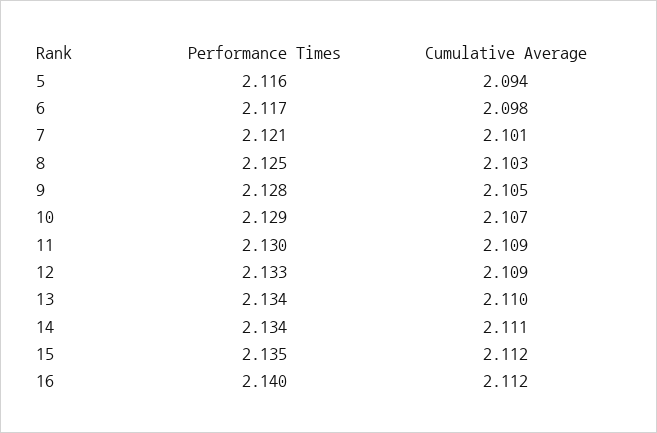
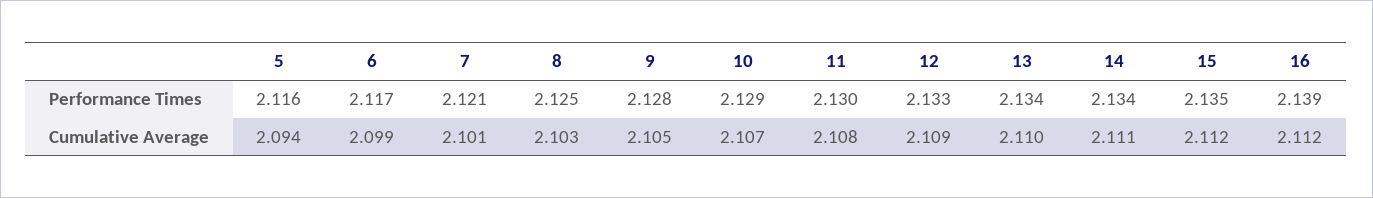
  {
    "Performance Times": {
      "5": 2.116,
      "6": 2.117,
      "7": 2.121,
      "8": 2.125,
      "9": 2.128,
      "10": 2.129,
      "11": 2.13,
      "12": 2.133,
      "13": 2.134,
      "14": 2.134,
      "15": 2.135,
-     "16": 2.14
+     "16": 2.139
    },
    "Cumulative Average": {
      "5": 2.094,
-     "6": 2.098,
+     "6": 2.099,
      "7": 2.101,
      "8": 2.103,
      "9": 2.105,
      "10": 2.107,
-     "11": 2.109,
+     "11": 2.108,
      "12": 2.109,
      "13": 2.11,
      "14": 2.111,
      "15": 2.112,
      "16": 2.112
    }
  }

